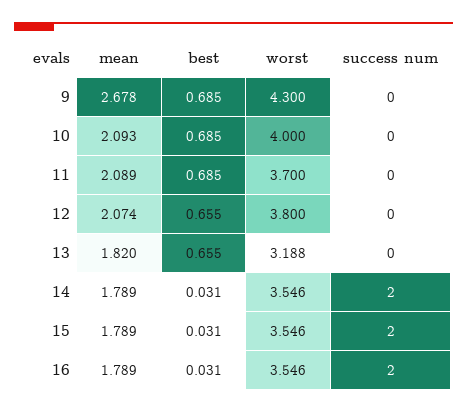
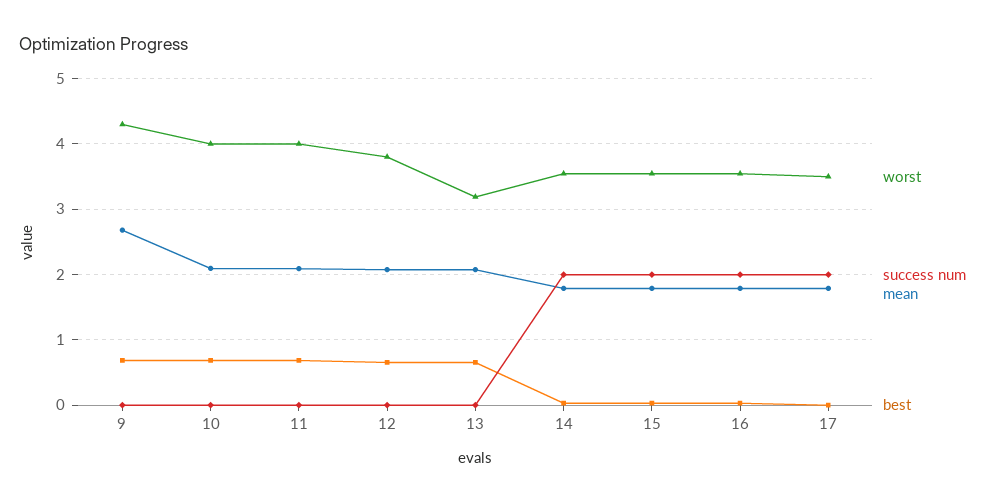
  {
    "mean": {
      "9": 2.678,
      "10": 2.093,
      "11": 2.089,
      "12": 2.074,
-     "13": 1.82,
+     "13": 2.1,
      "14": 1.789,
      "15": 1.789,
-     "16": 1.789
+     "16": 1.789,
+     "17": 1.8
    },
    "best": {
      "9": 0.685,
      "10": 0.685,
      "11": 0.685,
      "12": 0.655,
      "13": 0.655,
      "14": 0.031,
      "15": 0.031,
-     "16": 0.031
+     "16": 0.031,
+     "17": 0
    },
    "worst": {
      "9": 4.3,
      "10": 4,
-     "11": 3.7,
+     "11": 4,
      "12": 3.8,
      "13": 3.188,
      "14": 3.546,
      "15": 3.546,
-     "16": 3.546
+     "16": 3.546,
+     "17": 3.5
    },
    "success num": {
      "9": 0,
      "10": 0,
      "11": 0,
      "12": 0,
      "13": 0,
      "14": 2,
      "15": 2,
-     "16": 2
+     "16": 2,
+     "17": 2
    }
  }

